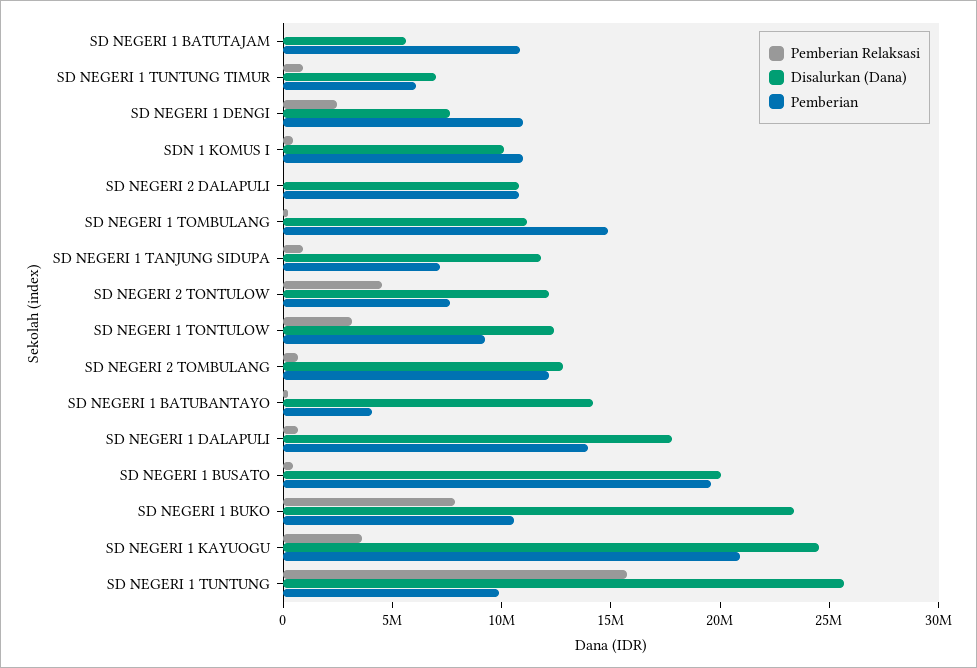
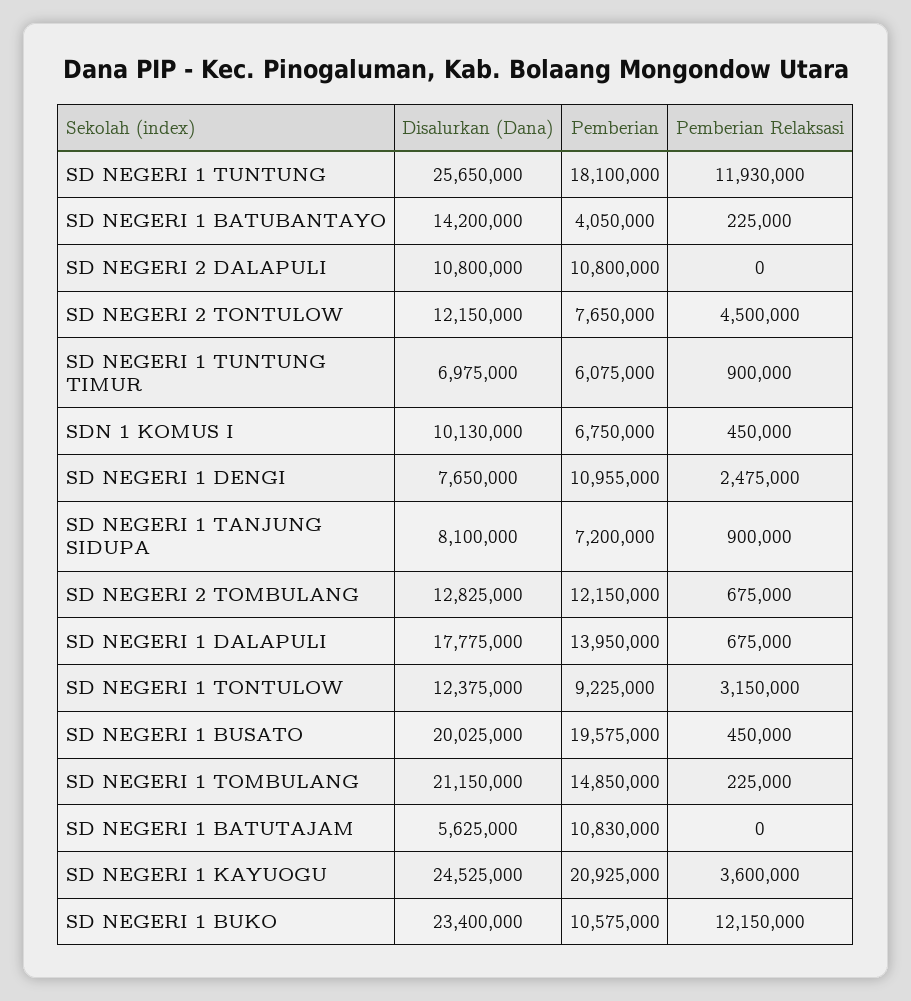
  {
    "Pemberian Relaksasi": {
      "SD NEGERI 1 BATUTAJAM": 0,
      "SD NEGERI 1 TUNTUNG TIMUR": 900000,
      "SD NEGERI 1 DENGI": 2475000,
      "SDN 1 KOMUS I": 450000,
      "SD NEGERI 2 DALAPULI": 0,
      "SD NEGERI 1 TOMBULANG": 225000,
      "SD NEGERI 1 TANJUNG SIDUPA": 900000,
      "SD NEGERI 2 TONTULOW": 4500000,
      "SD NEGERI 1 TONTULOW": 3150000,
      "SD NEGERI 2 TOMBULANG": 675000,
      "SD NEGERI 1 BATUBANTAYO": 225000,
      "SD NEGERI 1 DALAPULI": 675000,
      "SD NEGERI 1 BUSATO": 450000,
-     "SD NEGERI 1 BUKO": 8000000,
+     "SD NEGERI 1 BUKO": 12150000,
      "SD NEGERI 1 KAYUOGU": 3600000,
-     "SD NEGERI 1 TUNTUNG": 16000000
+     "SD NEGERI 1 TUNTUNG": 11930000
    },
    "Disalurkan (Dana)": {
      "SD NEGERI 1 BATUTAJAM": 5625000,
      "SD NEGERI 1 TUNTUNG TIMUR": 6975000,
      "SD NEGERI 1 DENGI": 7650000,
      "SDN 1 KOMUS I": 10130000,
      "SD NEGERI 2 DALAPULI": 10800000,
-     "SD NEGERI 1 TOMBULANG": 11000000,
+     "SD NEGERI 1 TOMBULANG": 21150000,
-     "SD NEGERI 1 TANJUNG SIDUPA": 12000000,
+     "SD NEGERI 1 TANJUNG SIDUPA": 8100000,
      "SD NEGERI 2 TONTULOW": 12150000,
      "SD NEGERI 1 TONTULOW": 12375000,
      "SD NEGERI 2 TOMBULANG": 12825000,
      "SD NEGERI 1 BATUBANTAYO": 14200000,
      "SD NEGERI 1 DALAPULI": 17775000,
      "SD NEGERI 1 BUSATO": 20025000,
      "SD NEGERI 1 BUKO": 23400000,
      "SD NEGERI 1 KAYUOGU": 24525000,
      "SD NEGERI 1 TUNTUNG": 25650000
    },
    "Pemberian": {
      "SD NEGERI 1 BATUTAJAM": 10830000,
      "SD NEGERI 1 TUNTUNG TIMUR": 6075000,
      "SD NEGERI 1 DENGI": 10955000,
-     "SDN 1 KOMUS I": 11000000,
+     "SDN 1 KOMUS I": 6750000,
      "SD NEGERI 2 DALAPULI": 10800000,
      "SD NEGERI 1 TOMBULANG": 14850000,
      "SD NEGERI 1 TANJUNG SIDUPA": 7200000,
      "SD NEGERI 2 TONTULOW": 7650000,
      "SD NEGERI 1 TONTULOW": 9225000,
      "SD NEGERI 2 TOMBULANG": 12150000,
      "SD NEGERI 1 BATUBANTAYO": 4050000,
      "SD NEGERI 1 DALAPULI": 13950000,
      "SD NEGERI 1 BUSATO": 19575000,
      "SD NEGERI 1 BUKO": 10575000,
      "SD NEGERI 1 KAYUOGU": 20925000,
-     "SD NEGERI 1 TUNTUNG": 10000000
+     "SD NEGERI 1 TUNTUNG": 18100000
    }
  }

